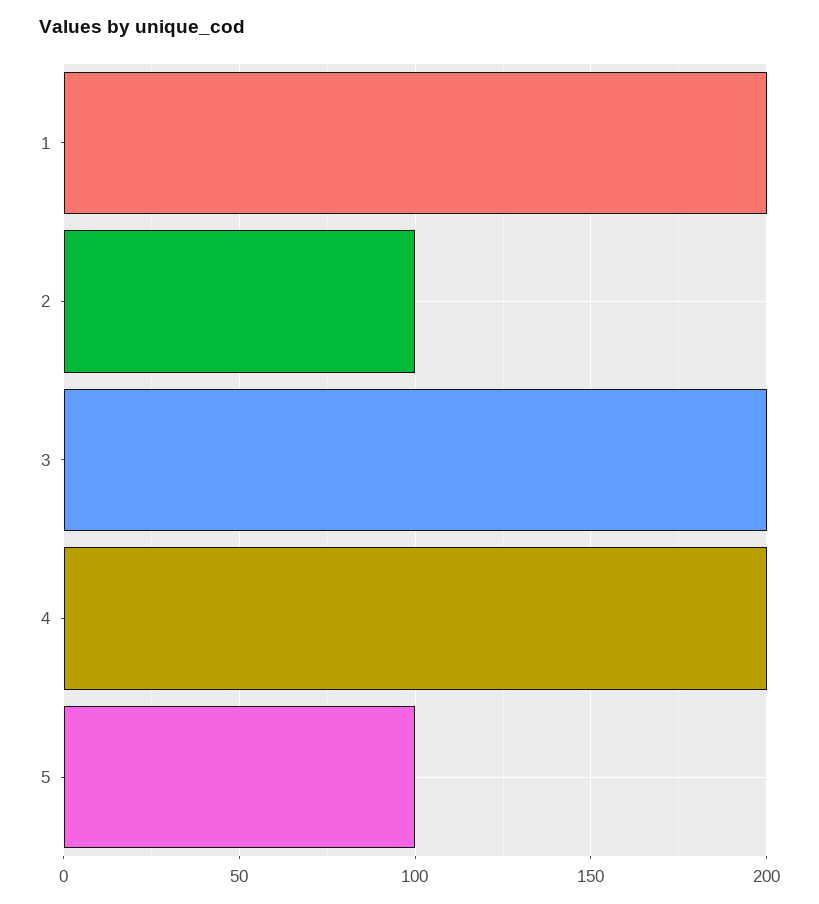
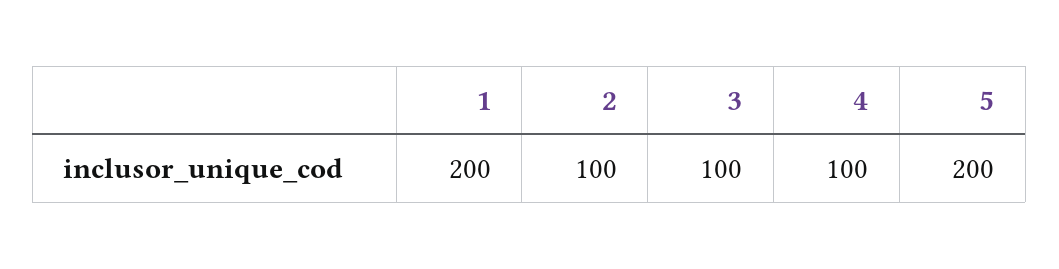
  {
    "1": 200,
    "2": 100,
-   "3": 200,
+   "3": 100,
-   "4": 200,
+   "4": 100,
-   "5": 100
+   "5": 200
  }

